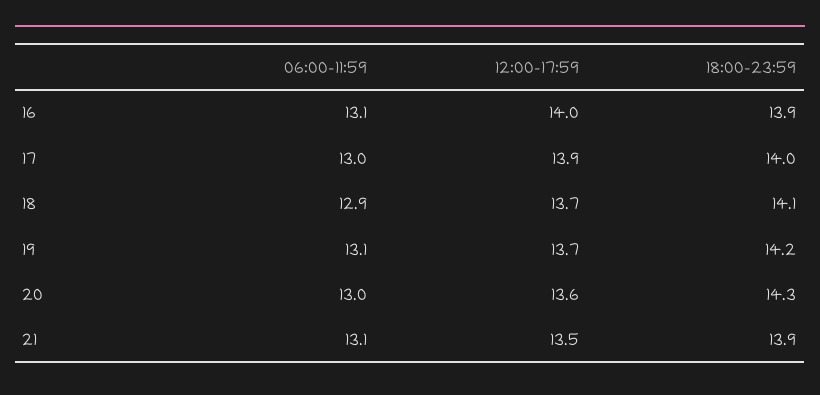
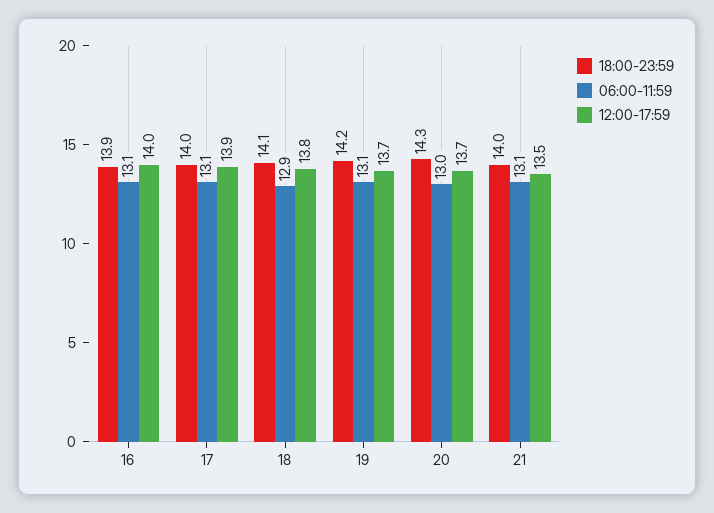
  {
    "06:00-11:59": {
      "16": 13.1,
-     "17": 13,
+     "17": 13.1,
      "18": 12.9,
      "19": 13.1,
      "20": 13,
      "21": 13.1
    },
    "12:00-17:59": {
      "16": 14,
      "17": 13.9,
-     "18": 13.7,
+     "18": 13.8,
      "19": 13.7,
-     "20": 13.6,
+     "20": 13.7,
      "21": 13.5
    },
    "18:00-23:59": {
      "16": 13.9,
      "17": 14,
      "18": 14.1,
      "19": 14.2,
      "20": 14.3,
-     "21": 13.9
+     "21": 14
    }
  }

